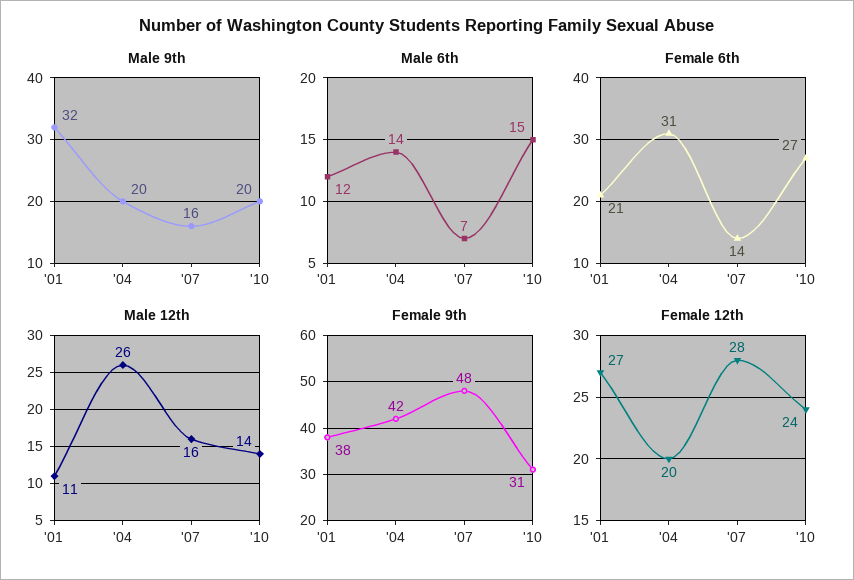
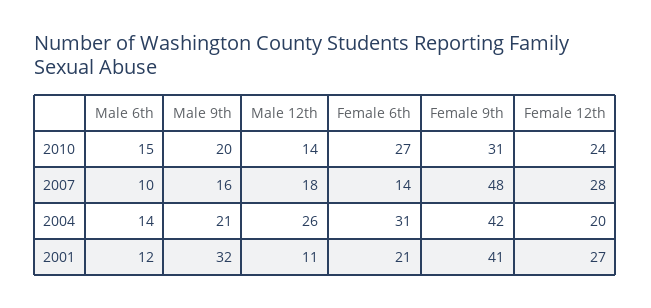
  {
    "Male 9th": {
      "'01": 32,
-     "'04": 20,
+     "'04": 21,
      "'07": 16,
      "'10": 20
    },
    "Male 6th": {
      "'01": 12,
      "'04": 14,
-     "'07": 7,
+     "'07": 10,
      "'10": 15
    },
    "Female 6th": {
      "'01": 21,
      "'04": 31,
      "'07": 14,
      "'10": 27
    },
    "Male 12th": {
      "'01": 11,
      "'04": 26,
-     "'07": 16,
+     "'07": 18,
      "'10": 14
    },
    "Female 9th": {
-     "'01": 38,
+     "'01": 41,
      "'04": 42,
      "'07": 48,
      "'10": 31
    },
    "Female 12th": {
      "'01": 27,
      "'04": 20,
      "'07": 28,
      "'10": 24
    }
  }

